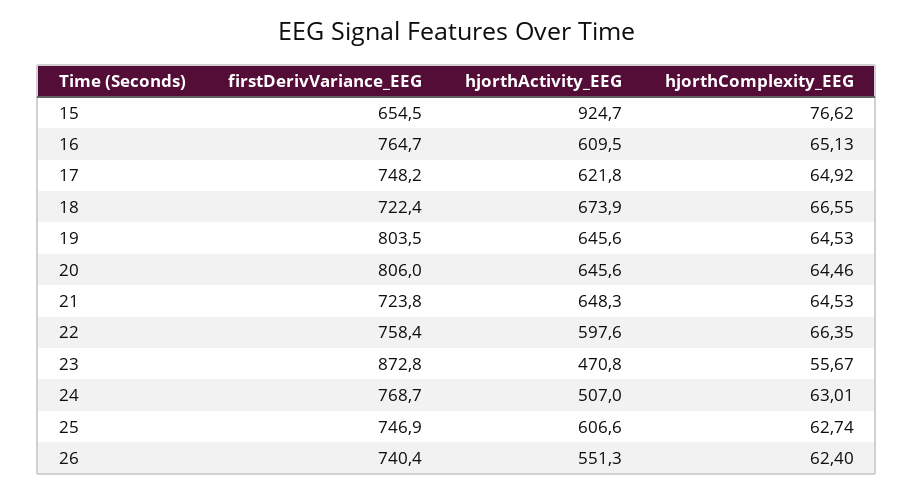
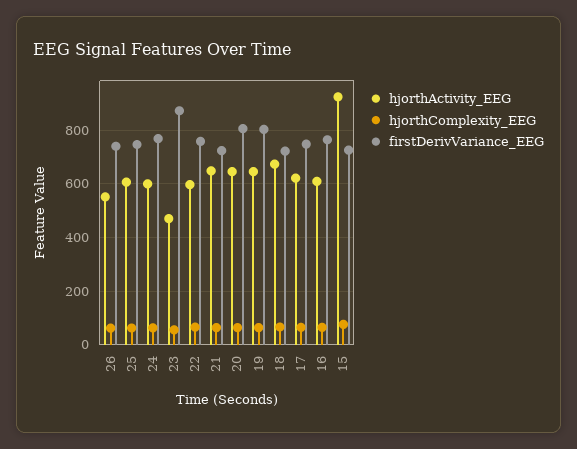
  {
    "firstDerivVariance_EEG": {
-     "15": 654.5,
+     "15": 725,
      "16": 764.7,
      "17": 748.2,
      "18": 722.4,
      "19": 803.5,
      "20": 806,
      "21": 723.8,
      "22": 758.4,
      "23": 872.8,
      "24": 768.7,
      "25": 746.9,
      "26": 740.4
    },
    "hjorthActivity_EEG": {
      "15": 924.7,
      "16": 609.5,
      "17": 621.8,
      "18": 673.9,
      "19": 645.6,
      "20": 645.6,
      "21": 648.3,
      "22": 597.6,
      "23": 470.8,
-     "24": 507,
+     "24": 600,
      "25": 606.6,
      "26": 551.3
    },
    "hjorthComplexity_EEG": {
      "15": 76.62,
      "16": 65.13,
      "17": 64.92,
      "18": 66.55,
      "19": 64.53,
      "20": 64.46,
      "21": 64.53,
      "22": 66.35,
      "23": 55.67,
      "24": 63.01,
      "25": 62.74,
      "26": 62.4
    }
  }

